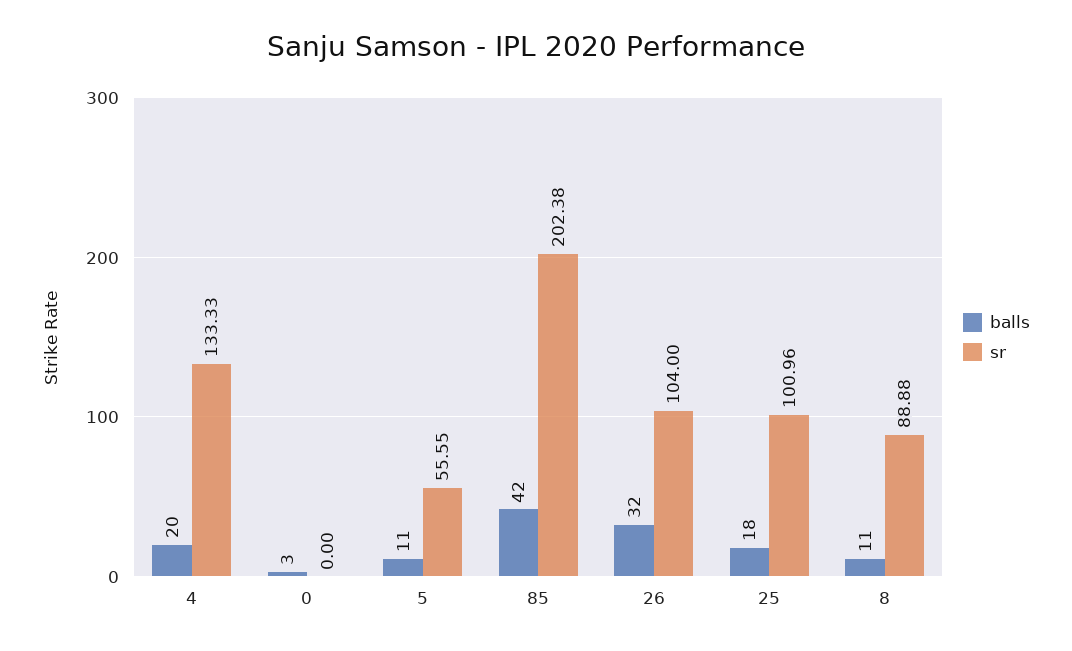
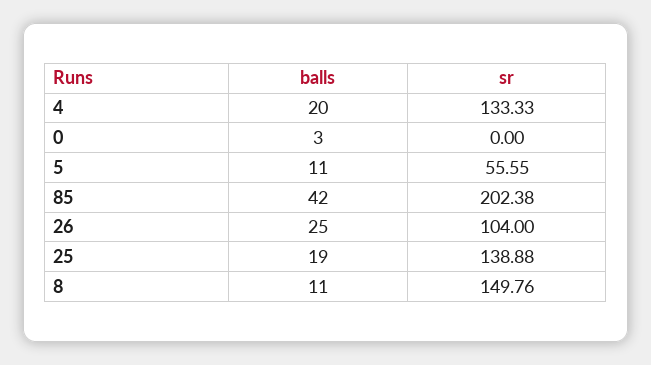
  {
    "balls": {
      "4": 20,
      "0": 3,
      "5": 11,
      "85": 42,
-     "26": 32,
+     "26": 25,
-     "25": 18,
+     "25": 19,
      "8": 11
    },
    "sr": {
      "4": 133.33,
      "0": 0,
      "5": 55.55,
      "85": 202.38,
      "26": 104,
-     "25": 100.96,
+     "25": 138.88,
-     "8": 88.88
+     "8": 149.76
    }
  }

